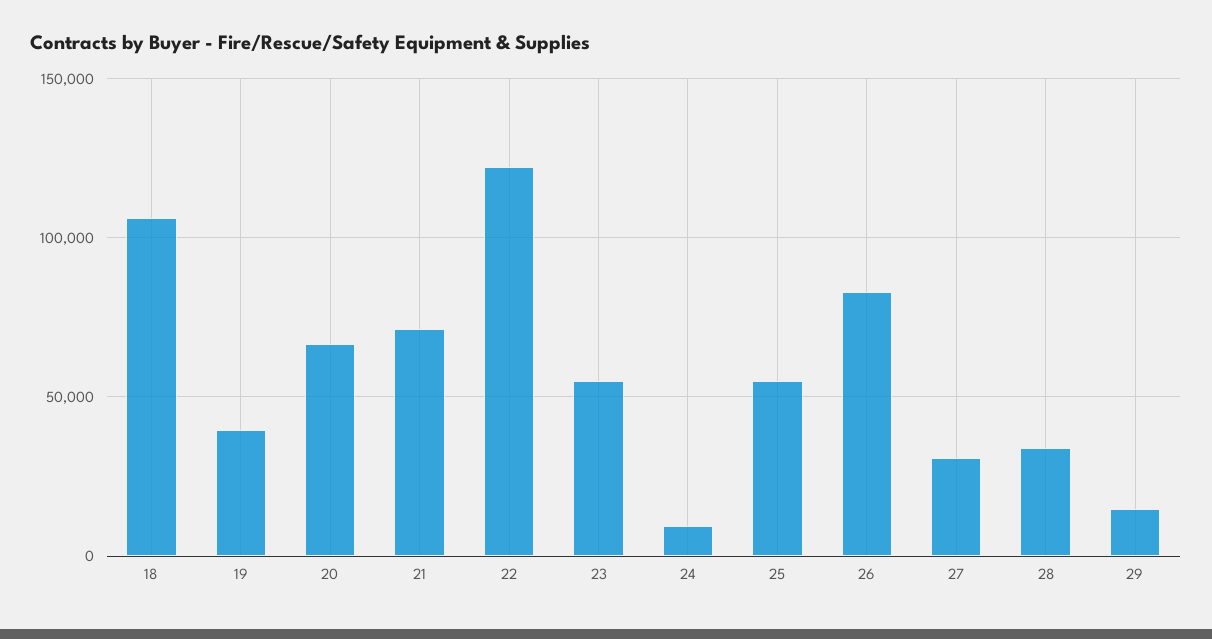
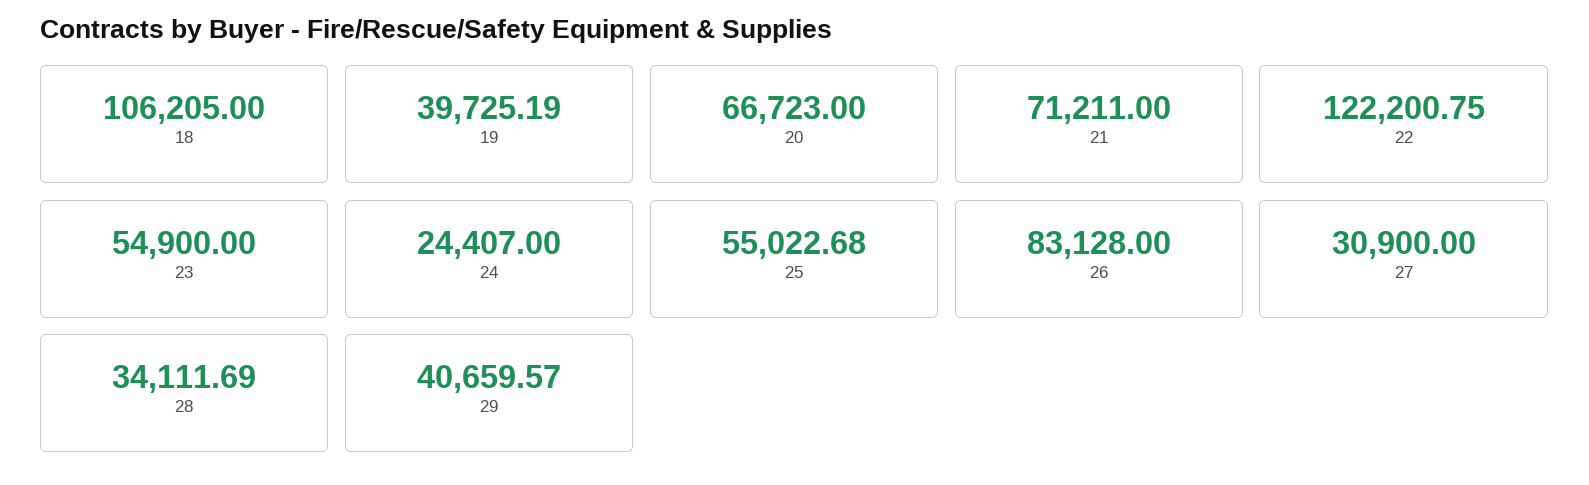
  {
    "18": 106205,
    "19": 39725.19,
    "20": 66723,
    "21": 71211,
    "22": 122200.75,
    "23": 54900,
-   "24": 10000,
+   "24": 24407,
    "25": 55022.68,
    "26": 83128,
    "27": 30900,
    "28": 34111.69,
-   "29": 15000
+   "29": 40659.57
  }

